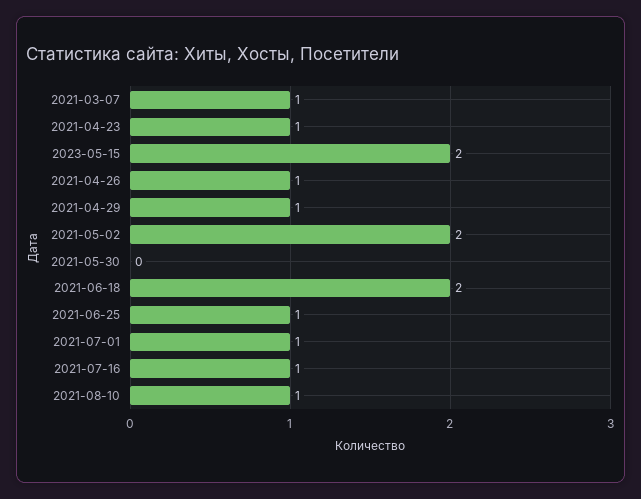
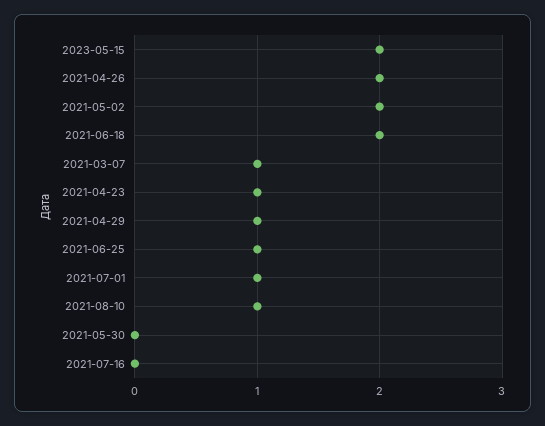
  {
    "2021-03-07": 1,
    "2021-04-23": 1,
    "2023-05-15": 2,
-   "2021-04-26": 1,
+   "2021-04-26": 2,
    "2021-04-29": 1,
    "2021-05-02": 2,
    "2021-05-30": 0,
    "2021-06-18": 2,
    "2021-06-25": 1,
    "2021-07-01": 1,
-   "2021-07-16": 1,
+   "2021-07-16": 0,
    "2021-08-10": 1
  }

